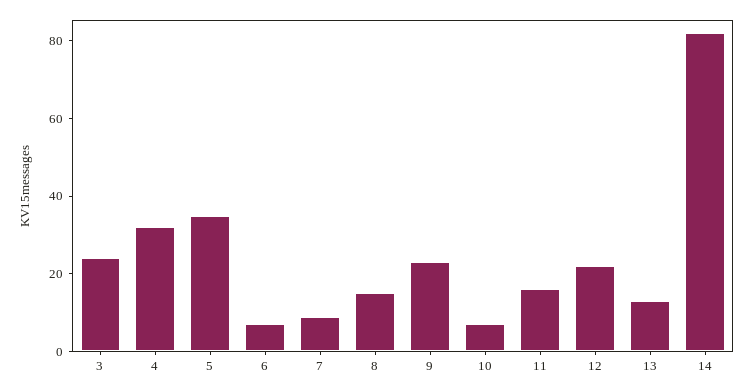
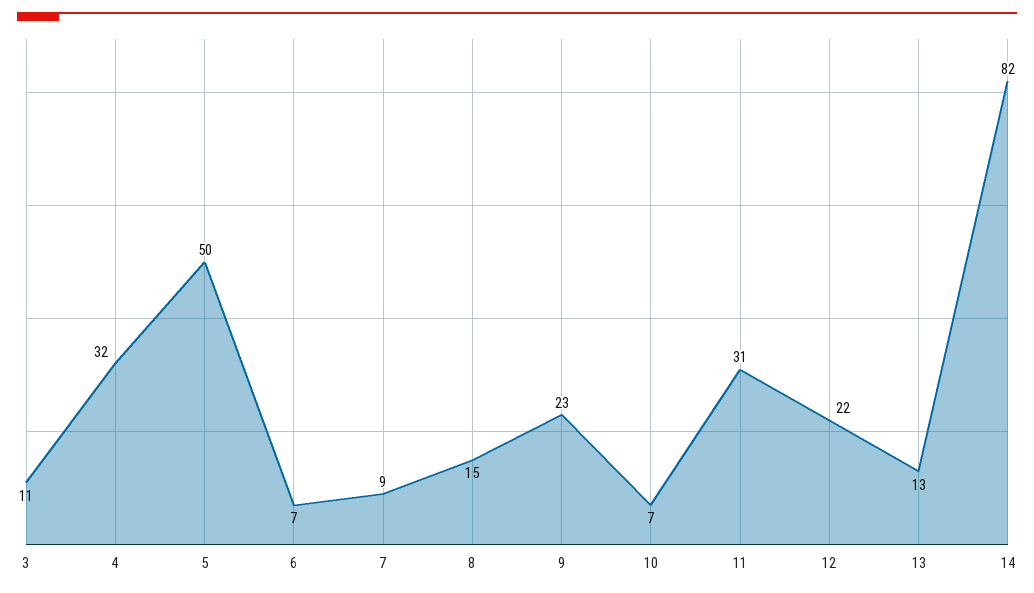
  {
-   "3": 25,
+   "3": 11,
    "4": 32,
-   "5": 35,
+   "5": 50,
    "6": 7,
    "7": 9,
    "8": 15,
    "9": 23,
    "10": 7,
-   "11": 15,
+   "11": 31,
    "12": 22,
    "13": 13,
    "14": 82
  }

